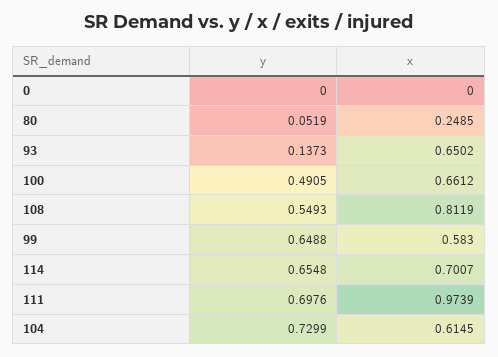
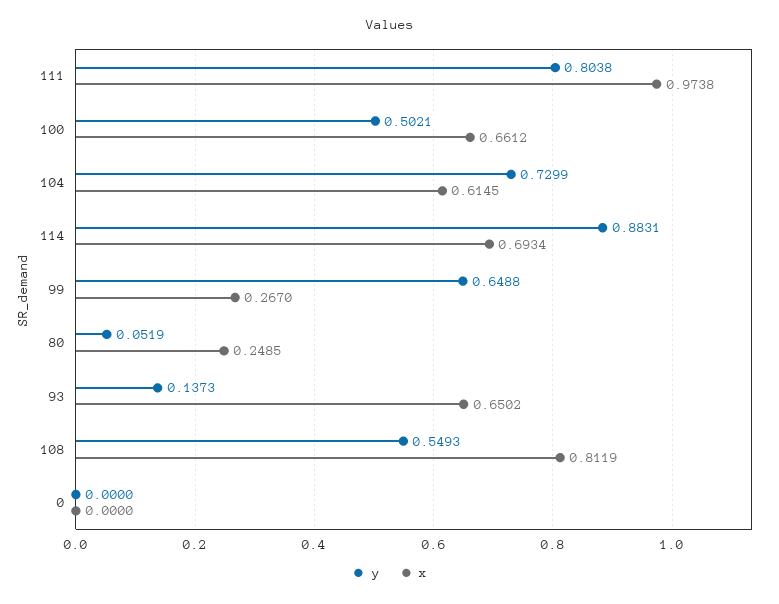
  {
    "y": {
      "0": 0,
      "80": 0.0519,
      "93": 0.1373,
-     "100": 0.4905,
+     "100": 0.5021,
      "108": 0.5493,
      "99": 0.6488,
-     "114": 0.6548,
+     "114": 0.8831,
-     "111": 0.6976,
+     "111": 0.8038,
      "104": 0.7299
    },
    "x": {
      "0": 0,
      "80": 0.2485,
      "93": 0.6502,
      "100": 0.6612,
      "108": 0.8119,
-     "99": 0.583,
+     "99": 0.267,
-     "114": 0.7007,
+     "114": 0.6934,
-     "111": 0.9739,
+     "111": 0.9738,
      "104": 0.6145
    }
  }

